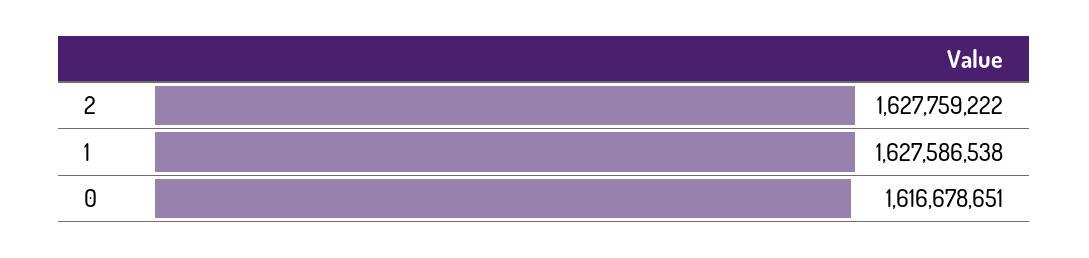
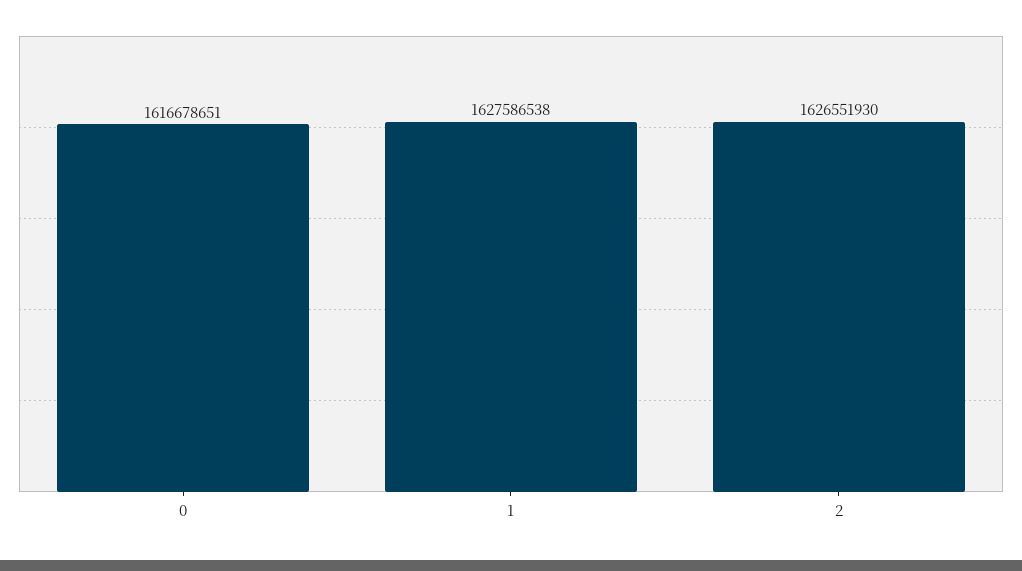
  {
-   "2": 1627759222,
+   "2": 1626551930,
    "1": 1627586538,
    "0": 1616678651
  }

